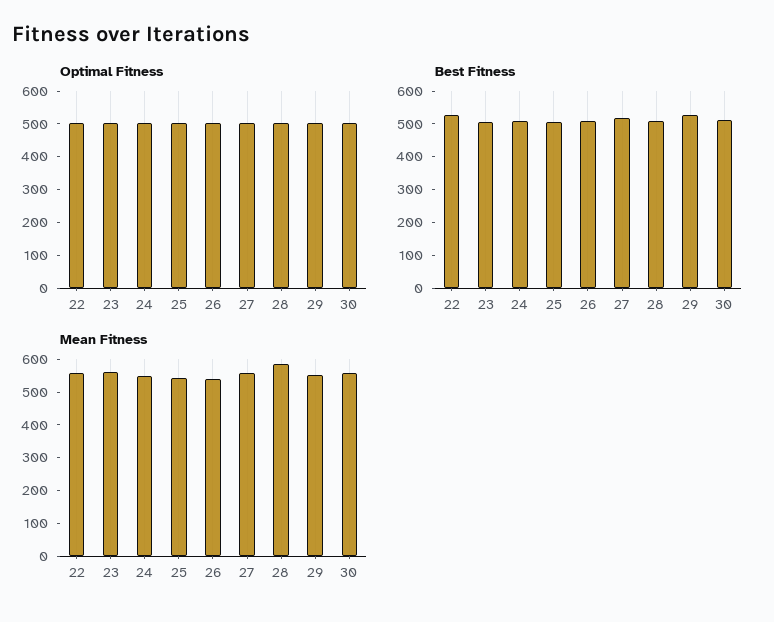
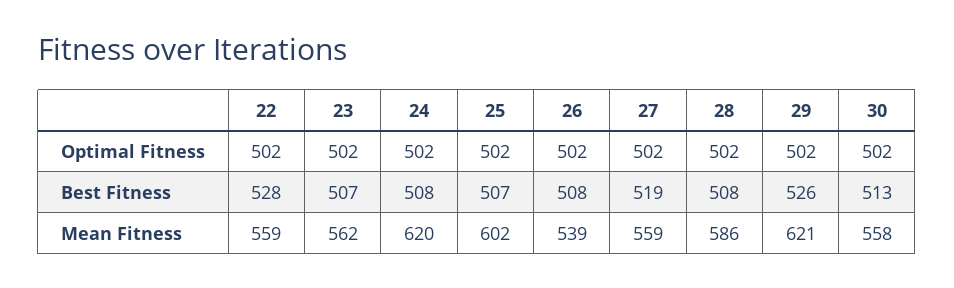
  {
    "Optimal Fitness": {
      "22": 502,
      "23": 502,
      "24": 502,
      "25": 502,
      "26": 502,
      "27": 502,
      "28": 502,
      "29": 502,
      "30": 502
    },
    "Best Fitness": {
      "22": 528,
      "23": 507,
      "24": 508,
      "25": 507,
      "26": 508,
      "27": 519,
      "28": 508,
      "29": 526,
      "30": 513
    },
    "Mean Fitness": {
      "22": 559,
      "23": 562,
-     "24": 550,
+     "24": 620,
-     "25": 550,
+     "25": 602,
      "26": 539,
      "27": 559,
      "28": 586,
-     "29": 550,
+     "29": 621,
      "30": 558
    }
  }

